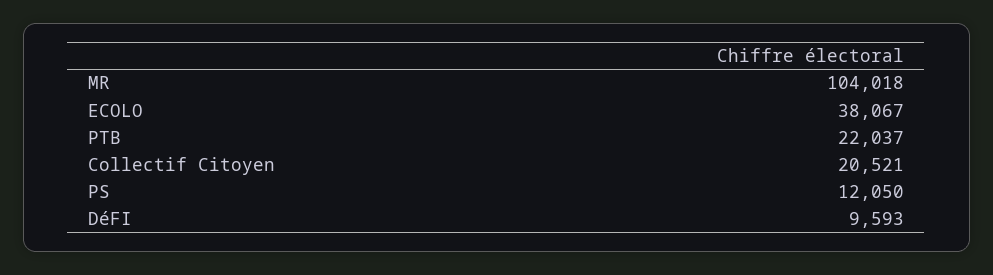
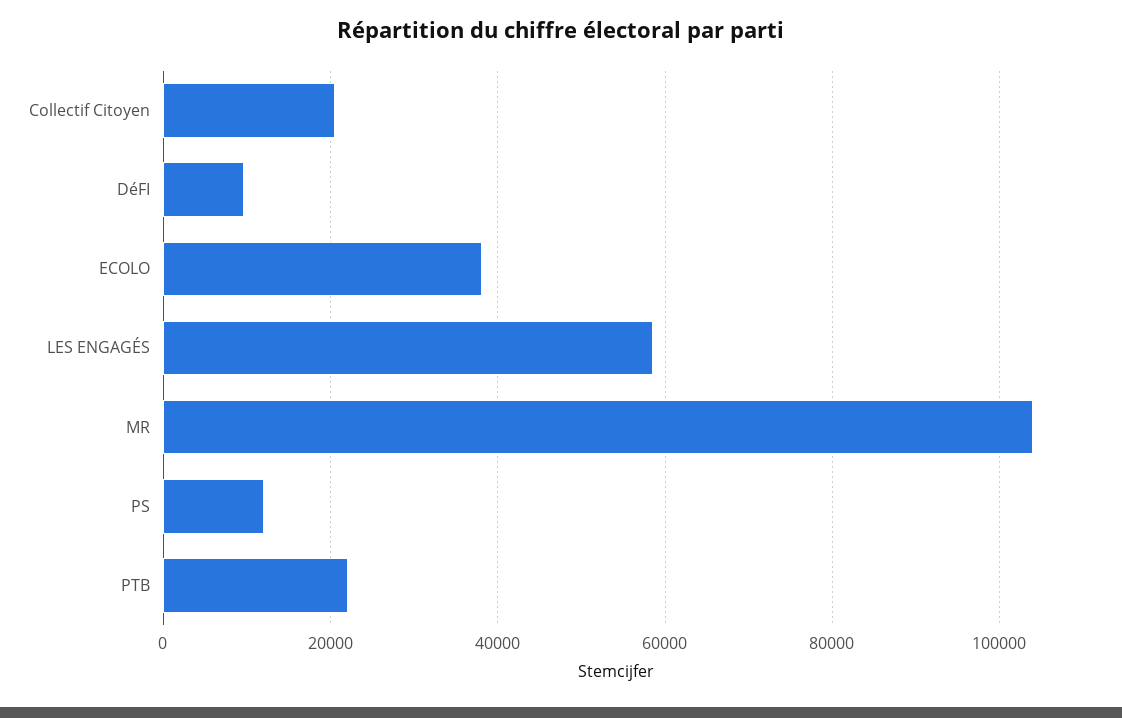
  {
    "MR": 104018,
    "ECOLO": 38067,
    "PTB": 22037,
    "Collectif Citoyen": 20521,
    "PS": 12050,
-   "DéFI": 9593
+   "DéFI": 9593,
+   "LES ENGAGÉS": 58000
  }

